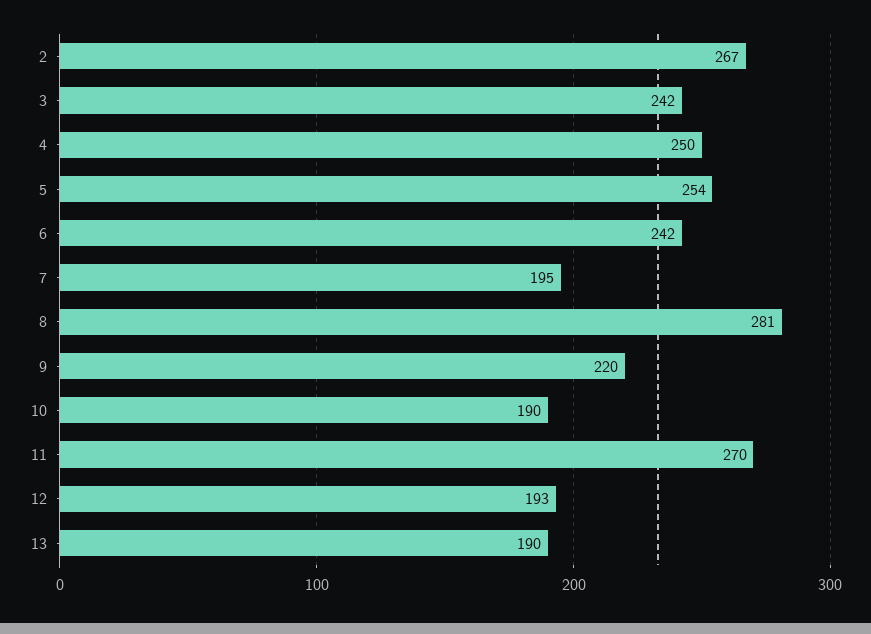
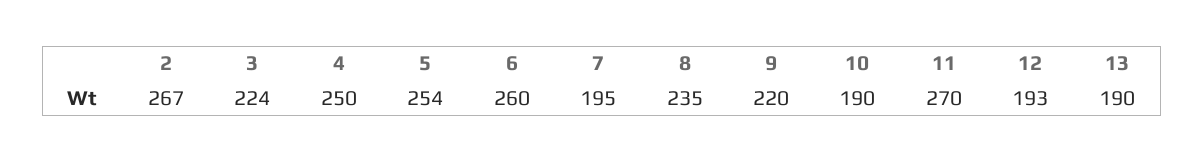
  {
    "2": 267,
-   "3": 242,
+   "3": 224,
    "4": 250,
    "5": 254,
-   "6": 242,
+   "6": 260,
    "7": 195,
-   "8": 281,
+   "8": 235,
    "9": 220,
    "10": 190,
    "11": 270,
    "12": 193,
    "13": 190
  }

